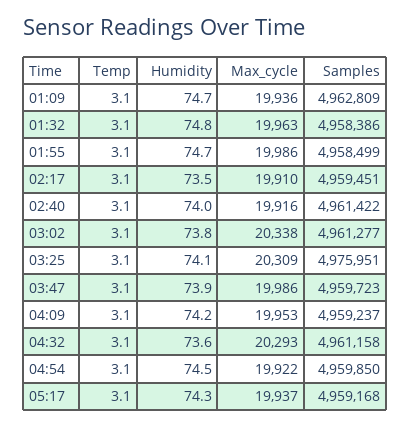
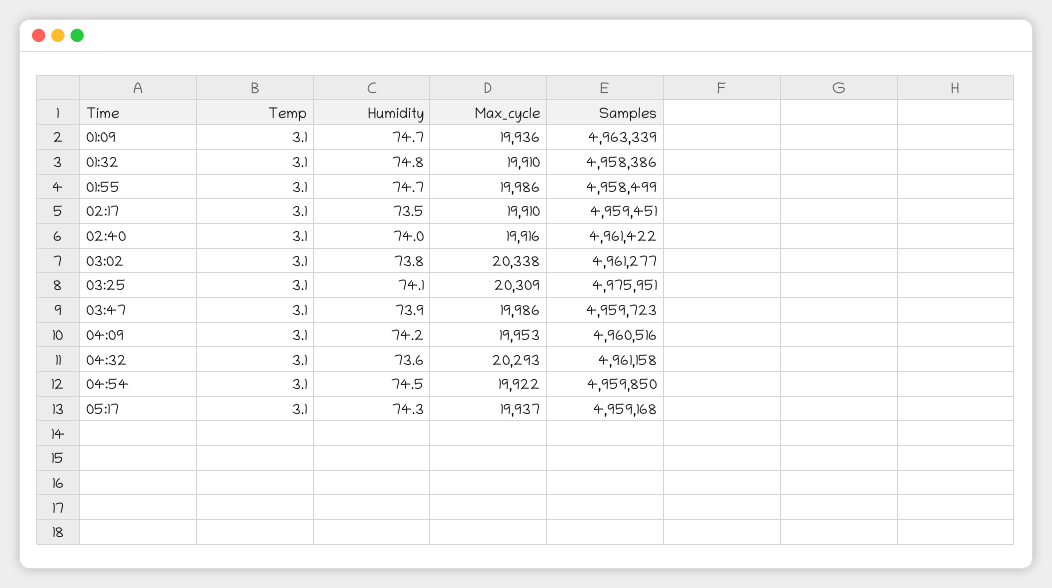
  {
    "Temp": {
      "01:09": 3.1,
      "01:32": 3.1,
      "01:55": 3.1,
      "02:17": 3.1,
      "02:40": 3.1,
      "03:02": 3.1,
      "03:25": 3.1,
      "03:47": 3.1,
      "04:09": 3.1,
      "04:32": 3.1,
      "04:54": 3.1,
      "05:17": 3.1
    },
    "Humidity": {
      "01:09": 74.7,
      "01:32": 74.8,
      "01:55": 74.7,
      "02:17": 73.5,
      "02:40": 74,
      "03:02": 73.8,
      "03:25": 74.1,
      "03:47": 73.9,
      "04:09": 74.2,
      "04:32": 73.6,
      "04:54": 74.5,
      "05:17": 74.3
    },
    "Max_cycle": {
      "01:09": 19936,
-     "01:32": 19963,
+     "01:32": 19910,
      "01:55": 19986,
      "02:17": 19910,
      "02:40": 19916,
      "03:02": 20338,
      "03:25": 20309,
      "03:47": 19986,
      "04:09": 19953,
      "04:32": 20293,
      "04:54": 19922,
      "05:17": 19937
    },
    "Samples": {
-     "01:09": 4962809,
+     "01:09": 4963339,
      "01:32": 4958386,
      "01:55": 4958499,
      "02:17": 4959451,
      "02:40": 4961422,
      "03:02": 4961277,
      "03:25": 4975951,
      "03:47": 4959723,
-     "04:09": 4959237,
+     "04:09": 4960516,
      "04:32": 4961158,
      "04:54": 4959850,
      "05:17": 4959168
    }
  }

